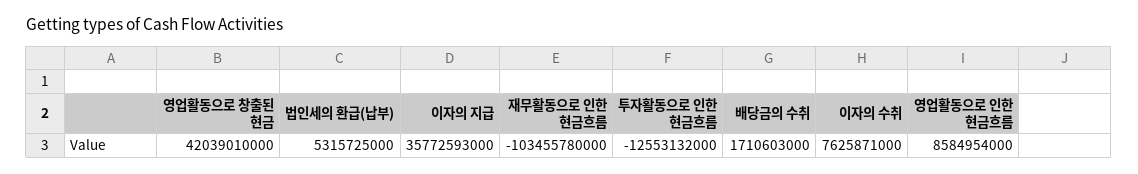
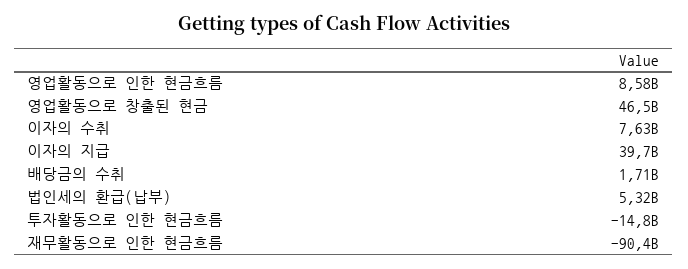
  {
-   "영업활동으로 창출된 현금": 42039010000,
+   "영업활동으로 창출된 현금": 46500000000,
    "법인세의 환급(납부)": 5315725000,
-   "이자의 지급": 35772593000,
+   "이자의 지급": 39700000000,
-   "재무활동으로 인한 현금흐름": -103455780000,
+   "재무활동으로 인한 현금흐름": -90400000000,
-   "투자활동으로 인한 현금흐름": -12553132000,
+   "투자활동으로 인한 현금흐름": -14800000000,
    "배당금의 수취": 1710603000,
    "이자의 수취": 7625871000,
    "영업활동으로 인한 현금흐름": 8584954000
  }

